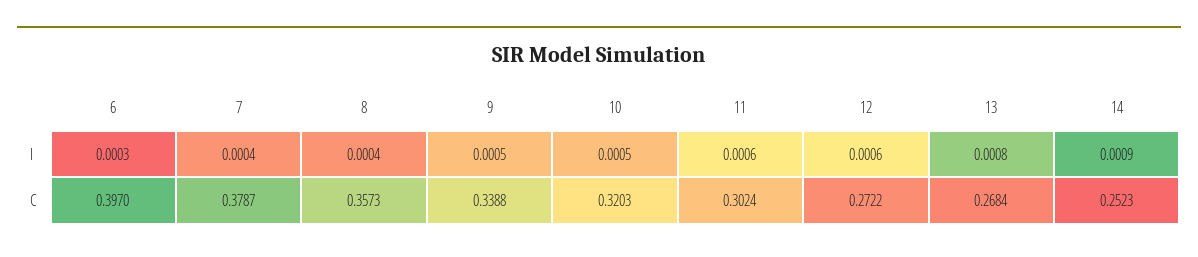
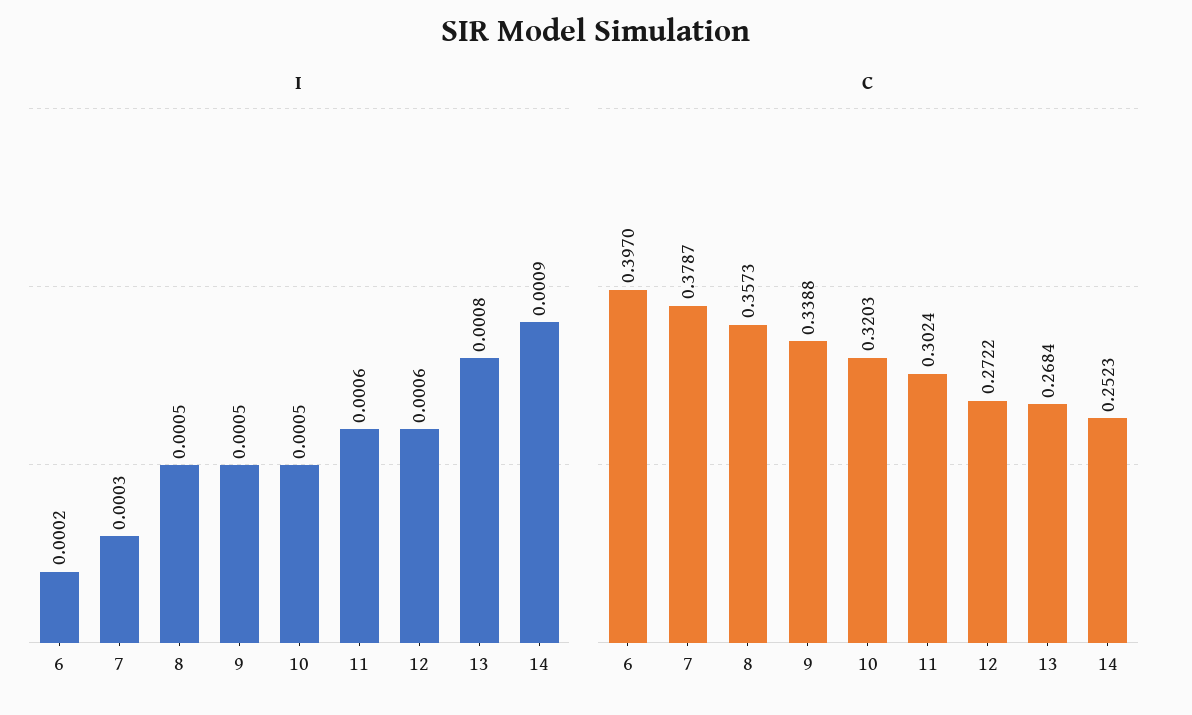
  {
    "I": {
-     "6": 0.0003,
+     "6": 0.0002,
-     "7": 0.0004,
+     "7": 0.0003,
-     "8": 0.0004,
+     "8": 0.0005,
      "9": 0.0005,
      "10": 0.0005,
      "11": 0.0006,
      "12": 0.0006,
      "13": 0.0008,
      "14": 0.0009
    },
    "C": {
      "6": 0.397,
      "7": 0.3787,
      "8": 0.3573,
      "9": 0.3388,
      "10": 0.3203,
      "11": 0.3024,
      "12": 0.2722,
      "13": 0.2684,
      "14": 0.2523
    }
  }

